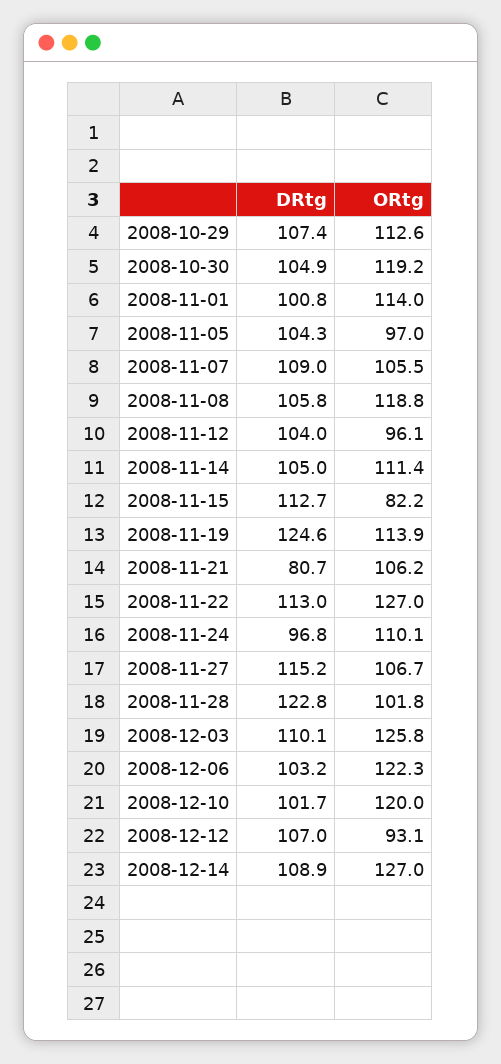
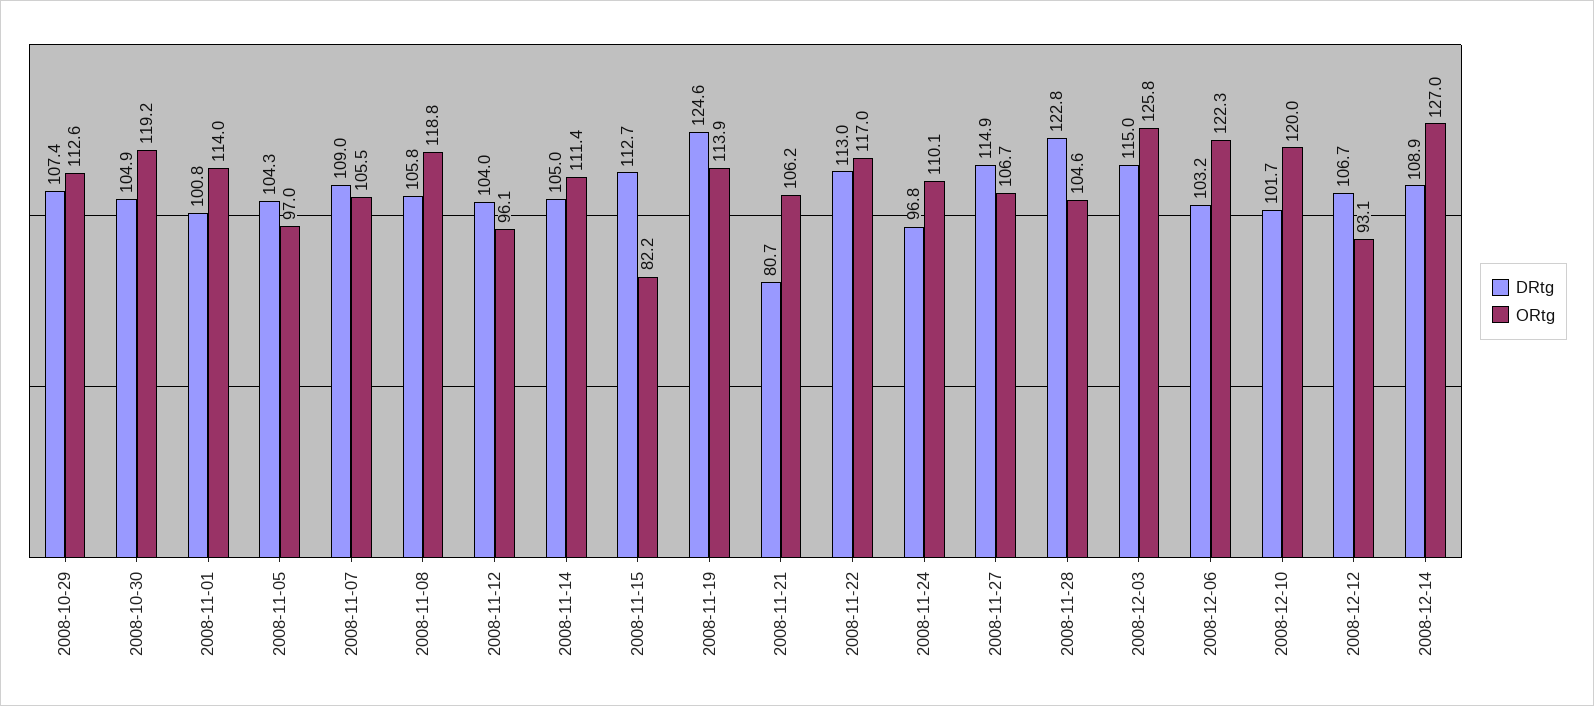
  {
    "DRtg": {
      "2008-10-29": 107.4,
      "2008-10-30": 104.9,
      "2008-11-01": 100.8,
      "2008-11-05": 104.3,
      "2008-11-07": 109,
      "2008-11-08": 105.8,
      "2008-11-12": 104,
      "2008-11-14": 105,
      "2008-11-15": 112.7,
      "2008-11-19": 124.6,
      "2008-11-21": 80.7,
      "2008-11-22": 113,
      "2008-11-24": 96.8,
-     "2008-11-27": 115.2,
+     "2008-11-27": 114.9,
      "2008-11-28": 122.8,
-     "2008-12-03": 110.1,
+     "2008-12-03": 115,
      "2008-12-06": 103.2,
      "2008-12-10": 101.7,
-     "2008-12-12": 107,
+     "2008-12-12": 106.7,
      "2008-12-14": 108.9
    },
    "ORtg": {
      "2008-10-29": 112.6,
      "2008-10-30": 119.2,
      "2008-11-01": 114,
      "2008-11-05": 97,
      "2008-11-07": 105.5,
      "2008-11-08": 118.8,
      "2008-11-12": 96.1,
      "2008-11-14": 111.4,
      "2008-11-15": 82.2,
      "2008-11-19": 113.9,
      "2008-11-21": 106.2,
-     "2008-11-22": 127,
+     "2008-11-22": 117,
      "2008-11-24": 110.1,
      "2008-11-27": 106.7,
-     "2008-11-28": 101.8,
+     "2008-11-28": 104.6,
      "2008-12-03": 125.8,
      "2008-12-06": 122.3,
      "2008-12-10": 120,
      "2008-12-12": 93.1,
      "2008-12-14": 127
    }
  }

